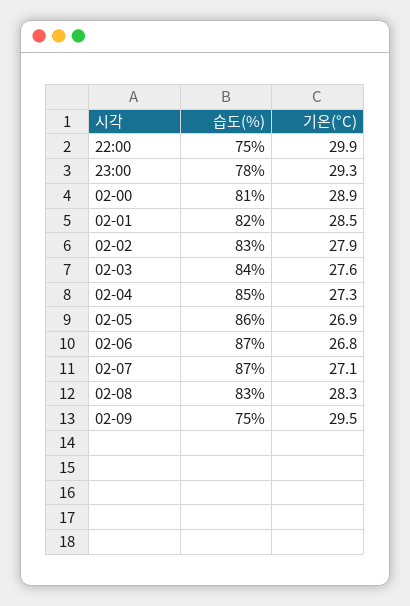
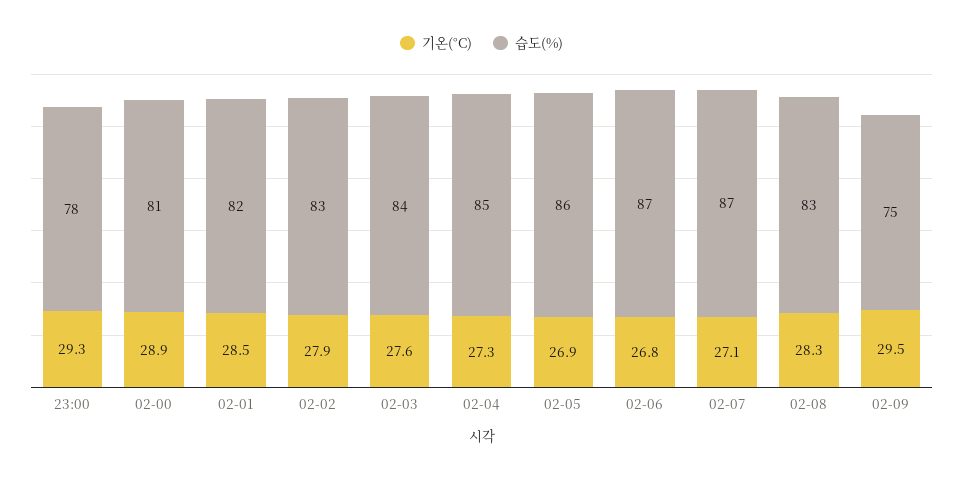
  {
    "습도(%)": {
-     "22:00": 75,
      "23:00": 78,
      "02-00": 81,
      "02-01": 82,
      "02-02": 83,
      "02-03": 84,
      "02-04": 85,
      "02-05": 86,
      "02-06": 87,
      "02-07": 87,
      "02-08": 83,
      "02-09": 75
    },
    "기온(°C)": {
-     "22:00": 29.9,
      "23:00": 29.3,
      "02-00": 28.9,
      "02-01": 28.5,
      "02-02": 27.9,
      "02-03": 27.6,
      "02-04": 27.3,
      "02-05": 26.9,
      "02-06": 26.8,
      "02-07": 27.1,
      "02-08": 28.3,
      "02-09": 29.5
    }
  }

